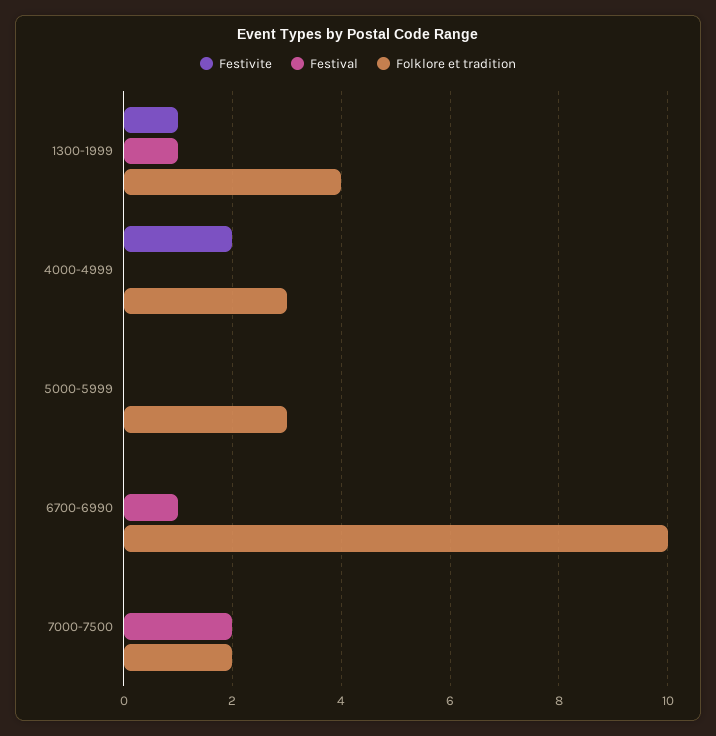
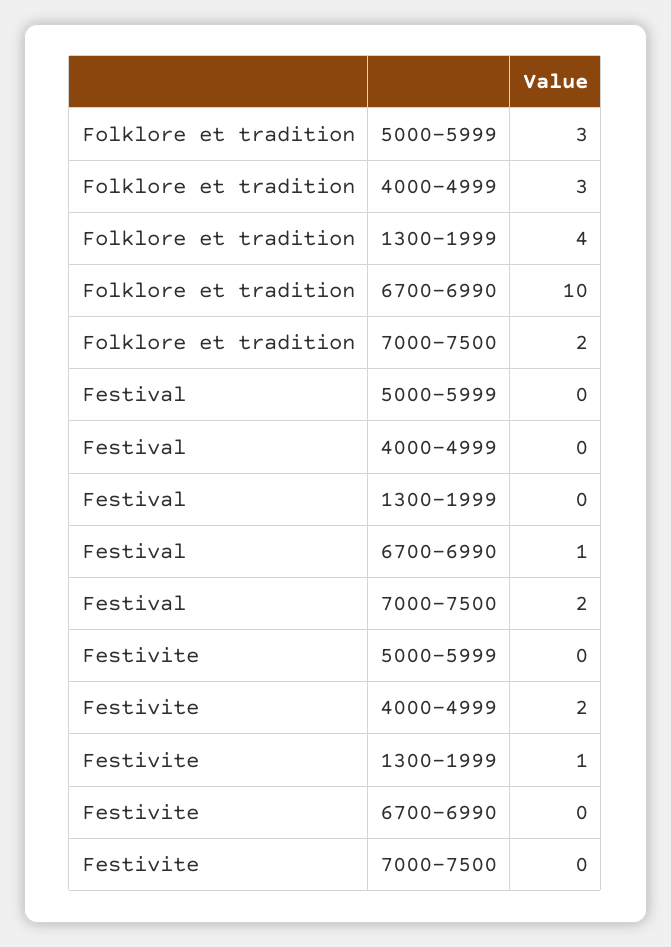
  {
    "Festivite": {
      "1300-1999": 1,
      "4000-4999": 2,
      "5000-5999": 0,
      "6700-6990": 0,
      "7000-7500": 0
    },
    "Festival": {
-     "1300-1999": 1,
+     "1300-1999": 0,
      "4000-4999": 0,
      "5000-5999": 0,
      "6700-6990": 1,
      "7000-7500": 2
    },
    "Folklore et tradition": {
      "1300-1999": 4,
      "4000-4999": 3,
      "5000-5999": 3,
      "6700-6990": 10,
      "7000-7500": 2
    }
  }

